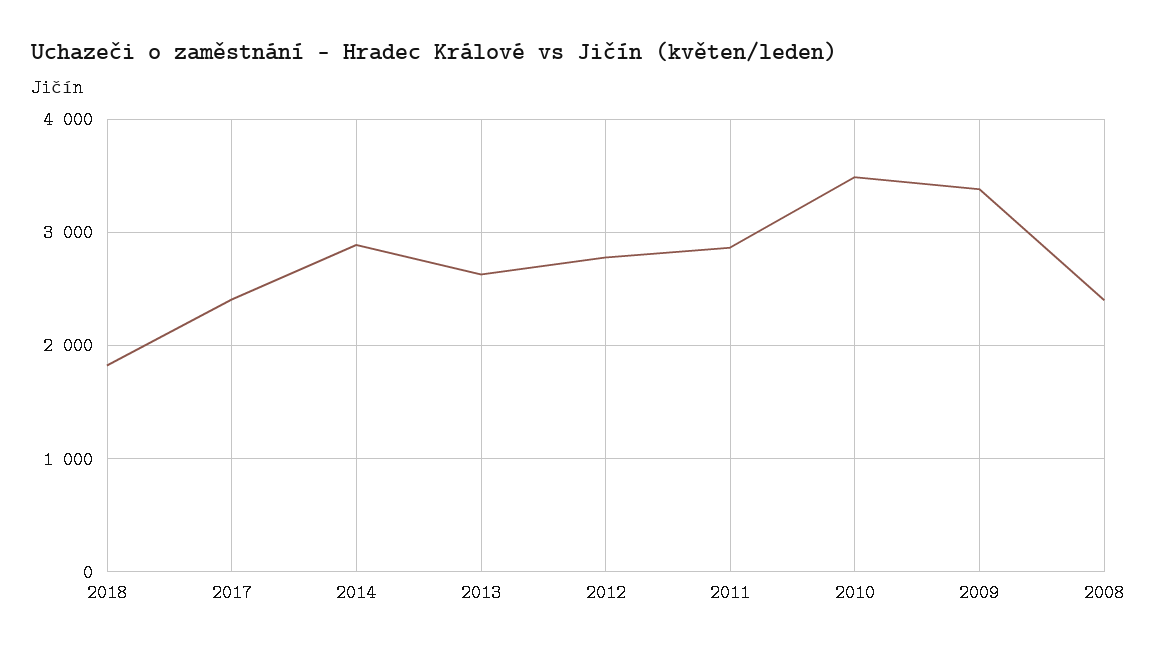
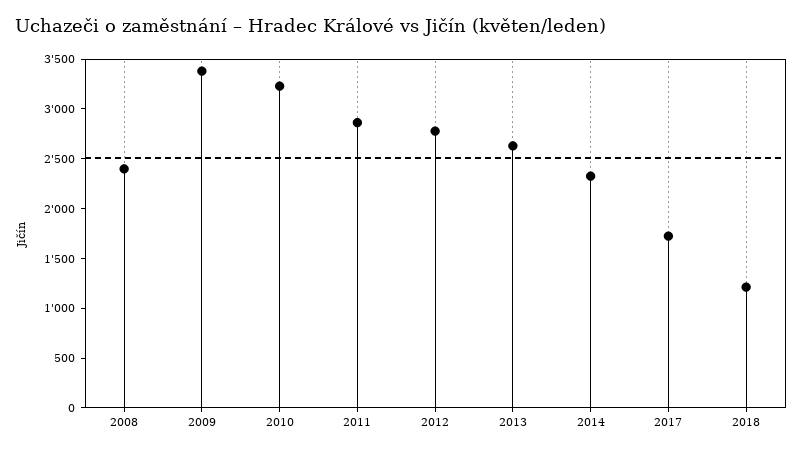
  {
-   "2018": 1800,
+   "2018": 1200,
-   "2017": 2400,
+   "2017": 1700,
-   "2014": 2900,
+   "2014": 2300,
    "2013": 2600,
    "2012": 2800,
    "2011": 2900,
-   "2010": 3500,
+   "2010": 3200,
    "2009": 3400,
    "2008": 2400
  }

